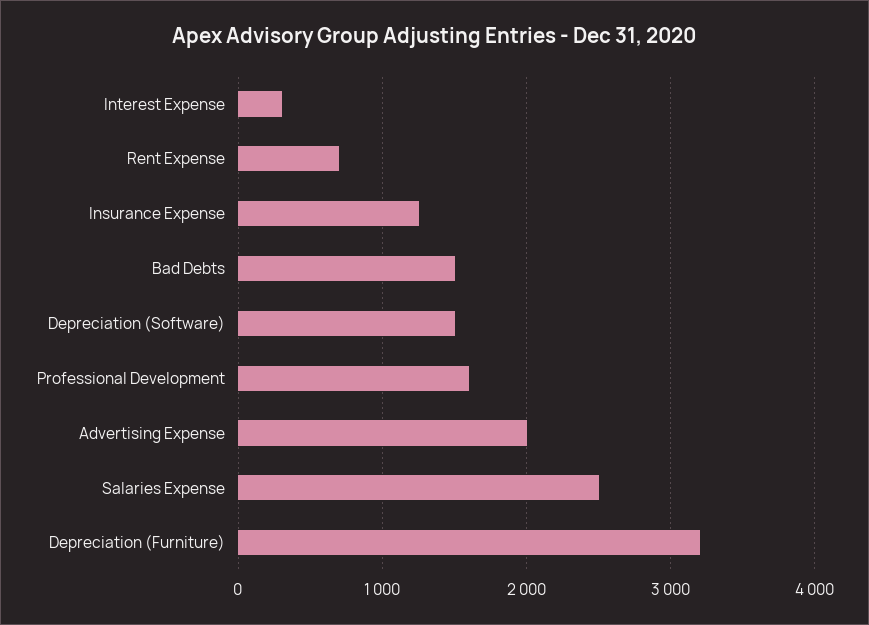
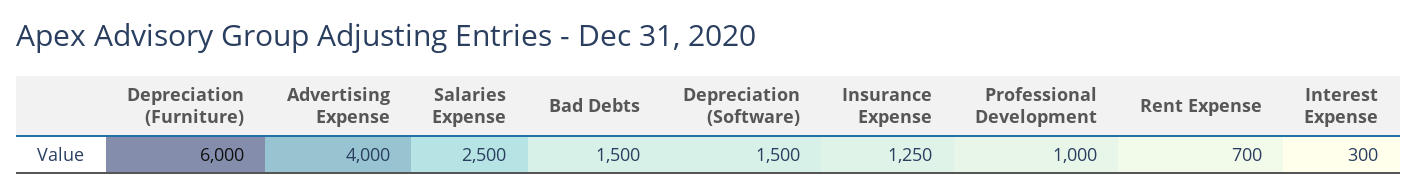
  {
    "Interest Expense": 300,
    "Rent Expense": 700,
    "Insurance Expense": 1250,
    "Bad Debts": 1500,
    "Depreciation (Software)": 1500,
-   "Professional Development": 1600,
+   "Professional Development": 1000,
-   "Advertising Expense": 2000,
+   "Advertising Expense": 4000,
    "Salaries Expense": 2500,
-   "Depreciation (Furniture)": 3200
+   "Depreciation (Furniture)": 6000
  }

